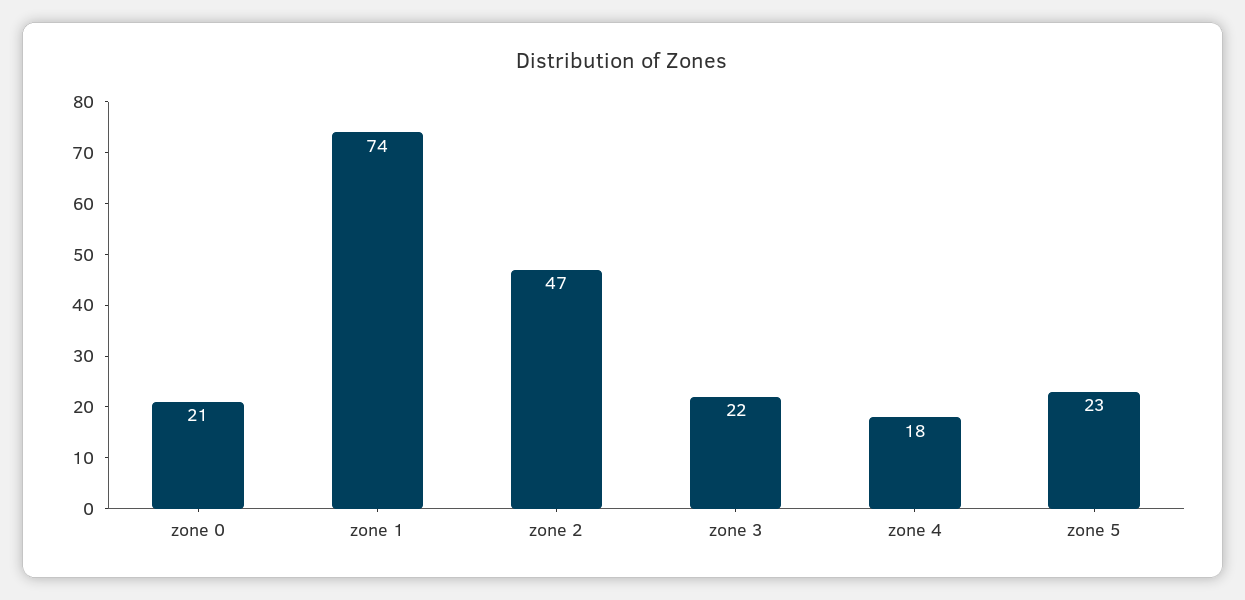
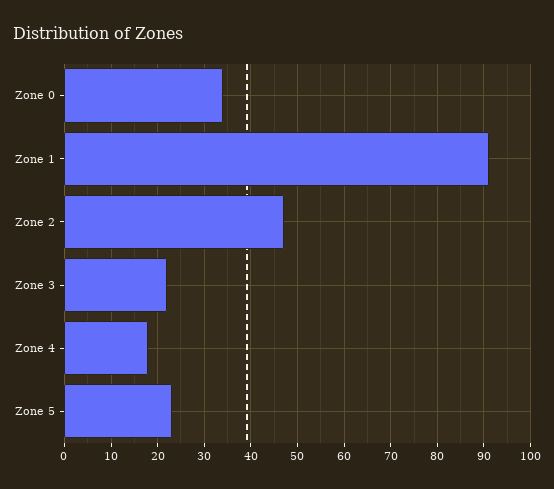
  {
-   "zone 0": 21,
+   "zone 0": 35,
-   "zone 1": 74,
+   "zone 1": 90,
    "zone 2": 47,
    "zone 3": 22,
    "zone 4": 18,
    "zone 5": 23
  }

